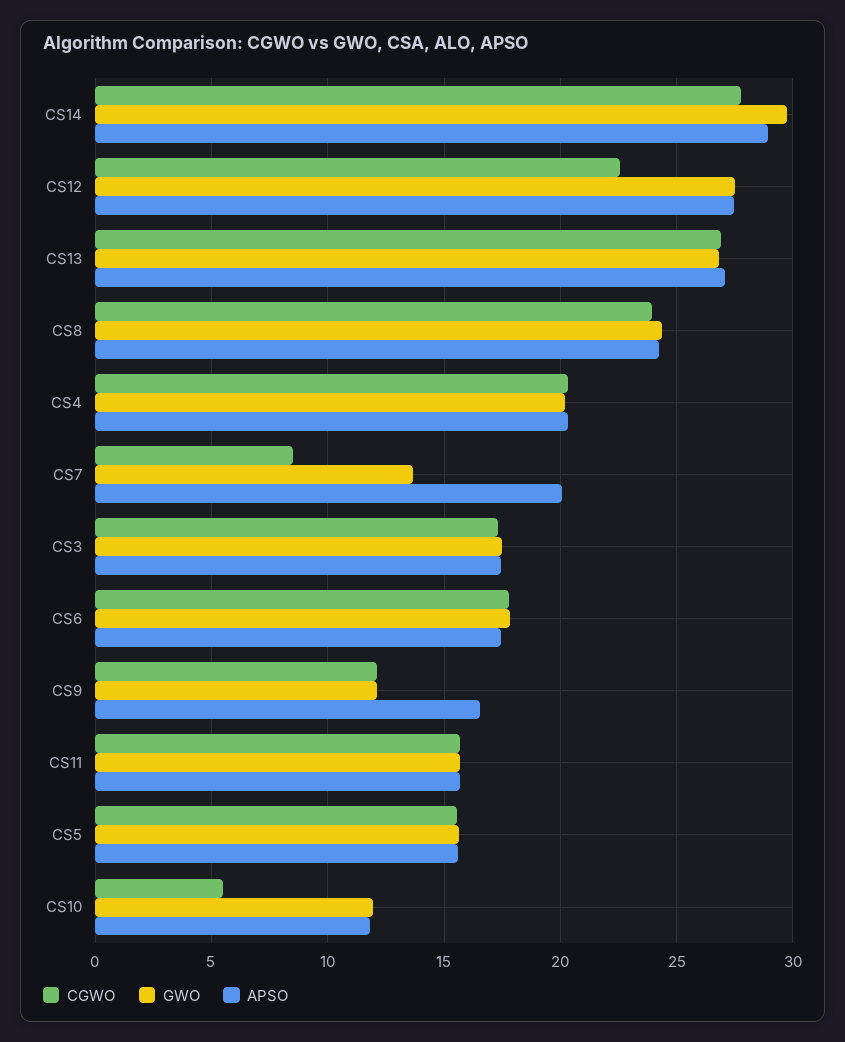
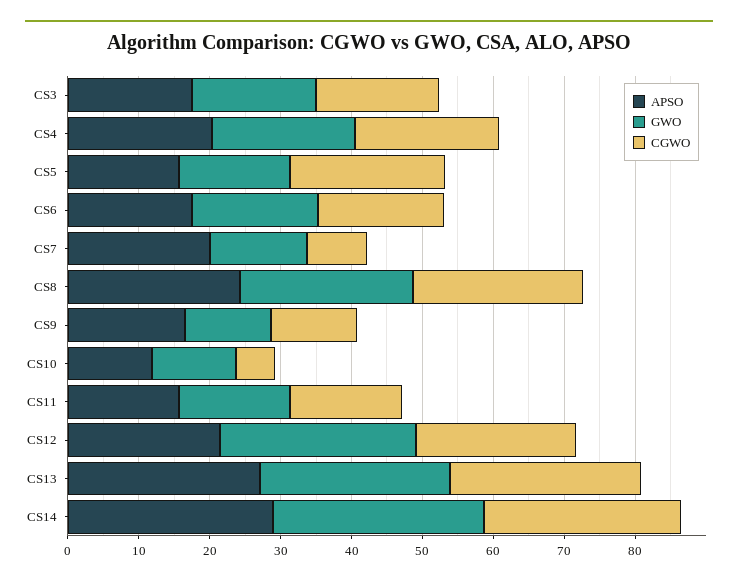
  {
    "CGWO": {
      "CS14": 28,
      "CS12": 22.5,
      "CS13": 27,
      "CS8": 24,
      "CS4": 20.5,
      "CS7": 8.5,
      "CS3": 17.5,
      "CS6": 18,
      "CS9": 12,
      "CS11": 15.5,
-     "CS5": 15.5,
+     "CS5": 22,
      "CS10": 5.5
    },
    "GWO": {
      "CS14": 30,
      "CS12": 27.5,
      "CS13": 27,
      "CS8": 24.5,
      "CS4": 20,
      "CS7": 13.5,
      "CS3": 17.5,
      "CS6": 18,
      "CS9": 12,
      "CS11": 15.5,
      "CS5": 15.5,
      "CS10": 12
    },
    "APSO": {
      "CS14": 29,
-     "CS12": 27.5,
+     "CS12": 22,
      "CS13": 27,
      "CS8": 24,
      "CS4": 20.5,
      "CS7": 20,
      "CS3": 17.5,
      "CS6": 17.5,
      "CS9": 16.5,
      "CS11": 15.5,
      "CS5": 15.5,
      "CS10": 12
    }
  }

